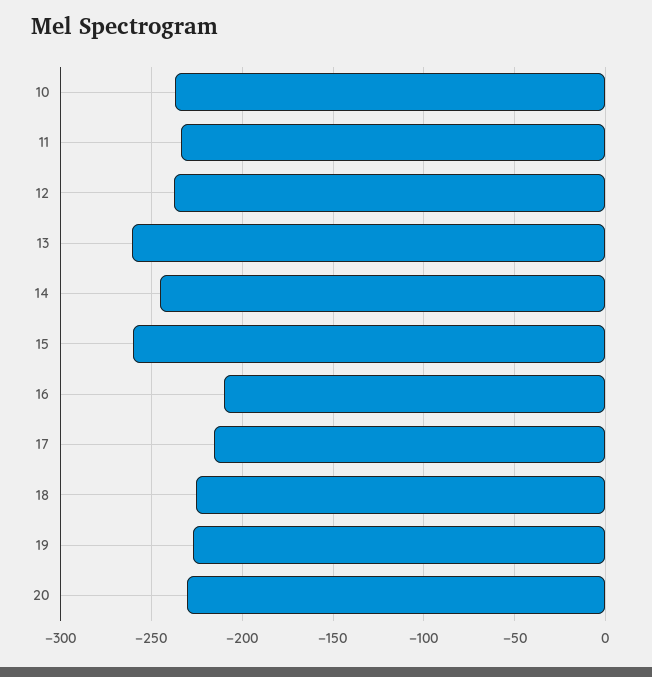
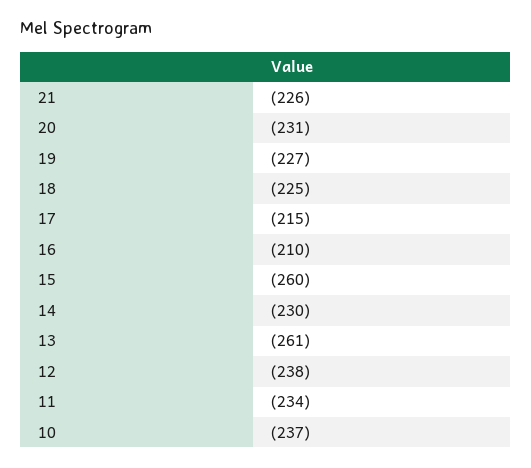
  {
    "10": -237,
    "11": -234,
    "12": -238,
    "13": -261,
-   "14": -245,
+   "14": -230,
    "15": -260,
    "16": -210,
    "17": -215,
    "18": -225,
    "19": -227,
-   "20": -231
+   "20": -231,
+   "21": -226
  }

